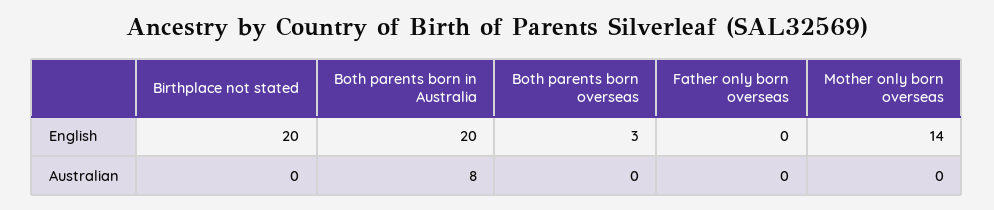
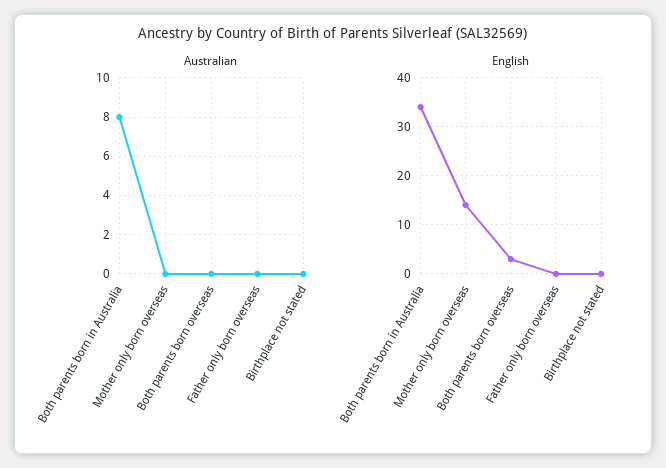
  {
    "English": {
-     "Birthplace not stated": 20,
+     "Birthplace not stated": 0,
-     "Both parents born in Australia": 20,
+     "Both parents born in Australia": 35,
      "Both parents born overseas": 3,
      "Father only born overseas": 0,
      "Mother only born overseas": 14
    },
    "Australian": {
      "Birthplace not stated": 0,
      "Both parents born in Australia": 8,
      "Both parents born overseas": 0,
      "Father only born overseas": 0,
      "Mother only born overseas": 0
    }
  }

